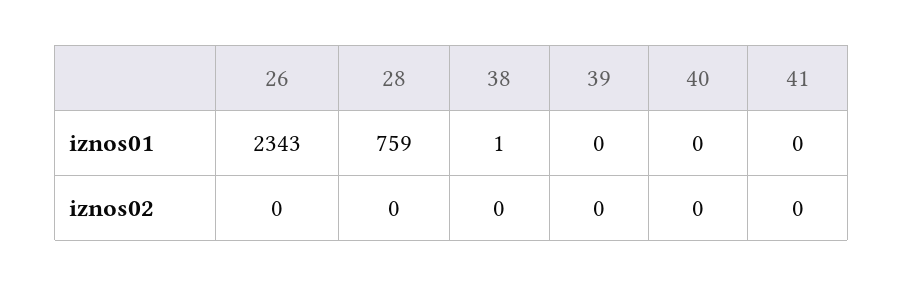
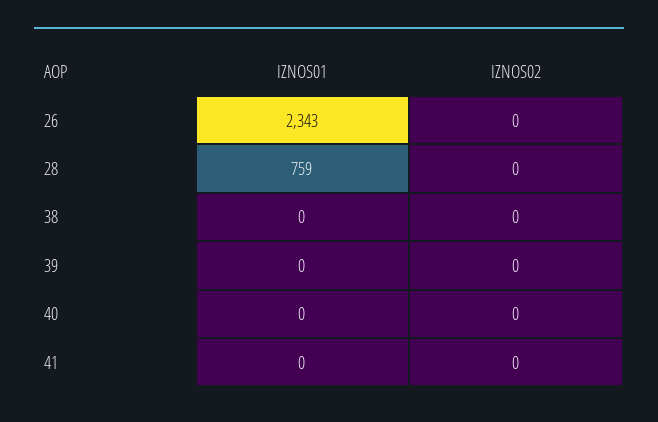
  {
    "26": {
      "iznos01": 2343,
      "iznos02": 0
    },
    "28": {
      "iznos01": 759,
      "iznos02": 0
    },
    "38": {
-     "iznos01": 1,
+     "iznos01": 0,
      "iznos02": 0
    },
    "39": {
      "iznos01": 0,
      "iznos02": 0
    },
    "40": {
      "iznos01": 0,
      "iznos02": 0
    },
    "41": {
      "iznos01": 0,
      "iznos02": 0
    }
  }

